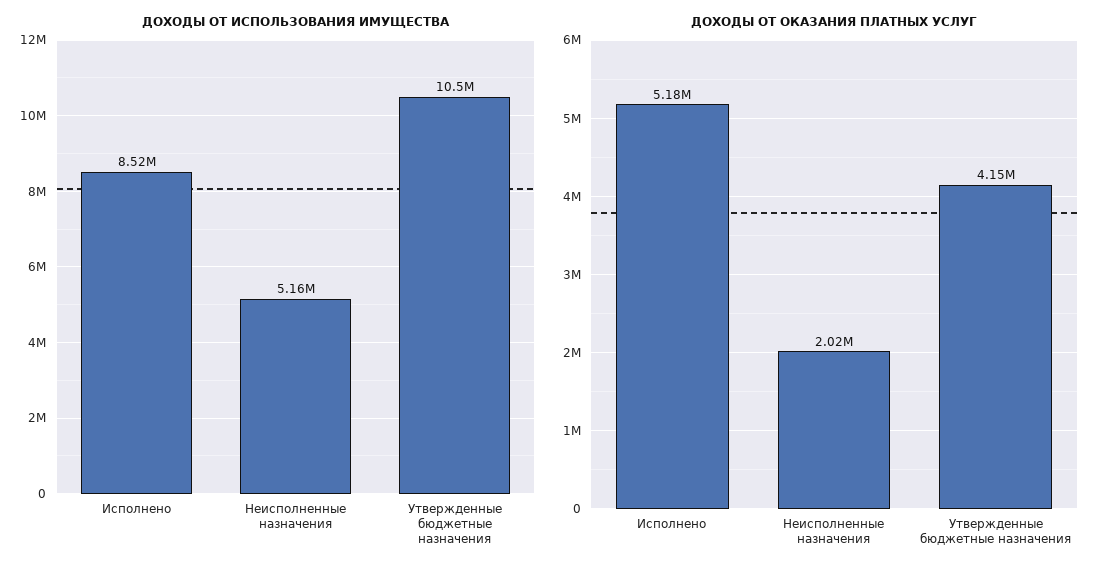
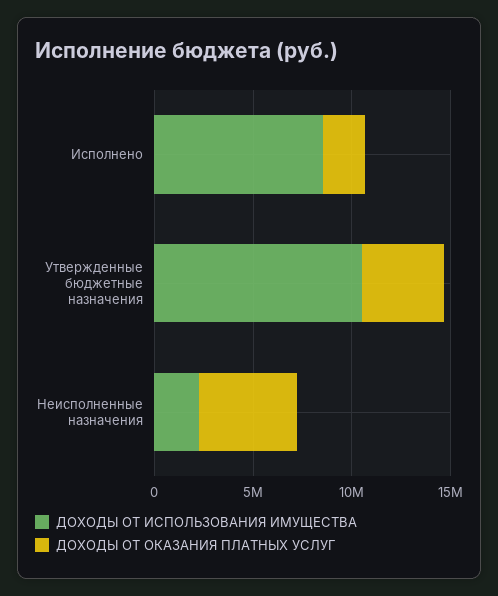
  {
    "ДОХОДЫ ОТ ИСПОЛЬЗОВАНИЯ ИМУЩЕСТВА": {
      "Исполнено": 8520000,
-     "Неисполненные назначения": 5160000,
+     "Неисполненные назначения": 2000000,
      "Утвержденные бюджетные назначения": 10500000
    },
    "ДОХОДЫ ОТ ОКАЗАНИЯ ПЛАТНЫХ УСЛУГ": {
-     "Исполнено": 5180000,
+     "Исполнено": 2000000,
-     "Неисполненные назначения": 2020000,
+     "Неисполненные назначения": 5000000,
      "Утвержденные бюджетные назначения": 4150000
    }
  }

